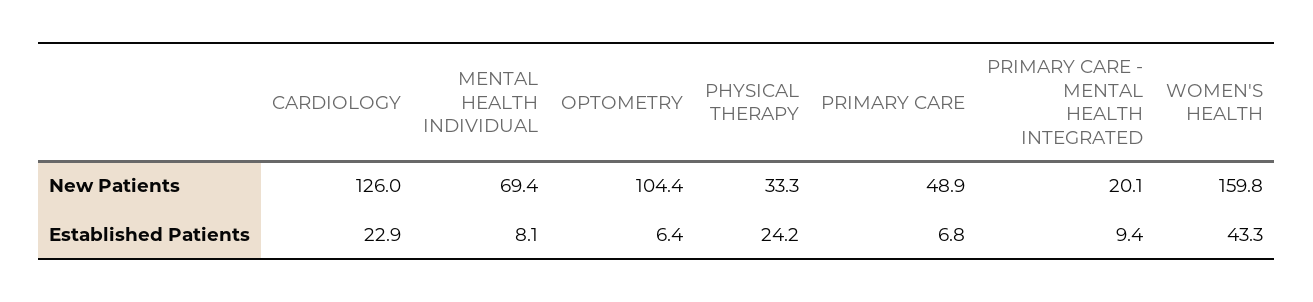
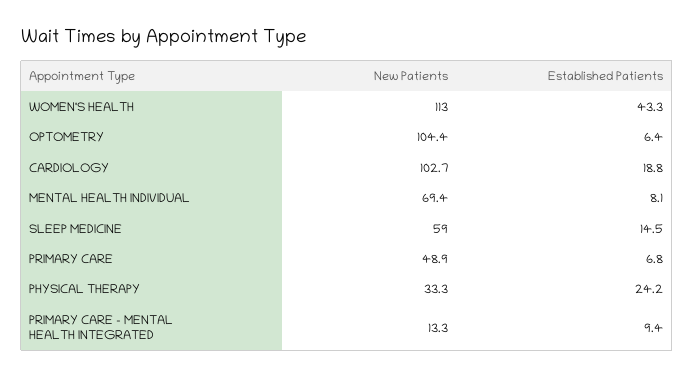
  {
    "CARDIOLOGY": {
-     "New Patients": 126,
+     "New Patients": 102.7,
-     "Established Patients": 22.9
+     "Established Patients": 18.8
    },
    "MENTAL HEALTH INDIVIDUAL": {
      "New Patients": 69.4,
      "Established Patients": 8.1
    },
    "OPTOMETRY": {
      "New Patients": 104.4,
      "Established Patients": 6.4
    },
    "PHYSICAL THERAPY": {
      "New Patients": 33.3,
      "Established Patients": 24.2
    },
    "PRIMARY CARE": {
      "New Patients": 48.9,
      "Established Patients": 6.8
    },
    "PRIMARY CARE - MENTAL HEALTH INTEGRATED": {
-     "New Patients": 20.1,
+     "New Patients": 13.3,
      "Established Patients": 9.4
    },
    "WOMEN'S HEALTH": {
-     "New Patients": 159.8,
+     "New Patients": 113,
      "Established Patients": 43.3
-   }
+   },
+   "SLEEP MEDICINE": {
+     "New Patients": 59,
+     "Established Patients": 14.5
+   }
  }

